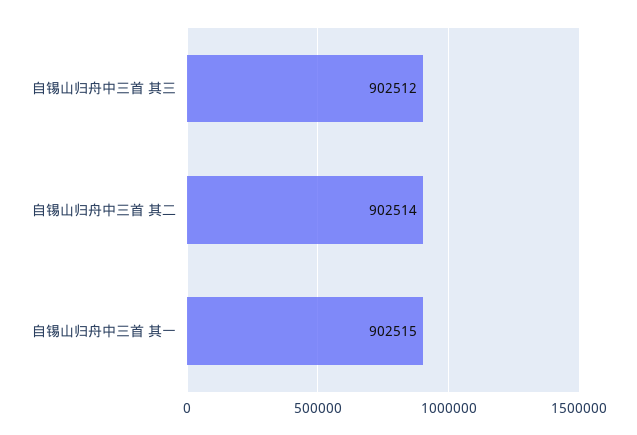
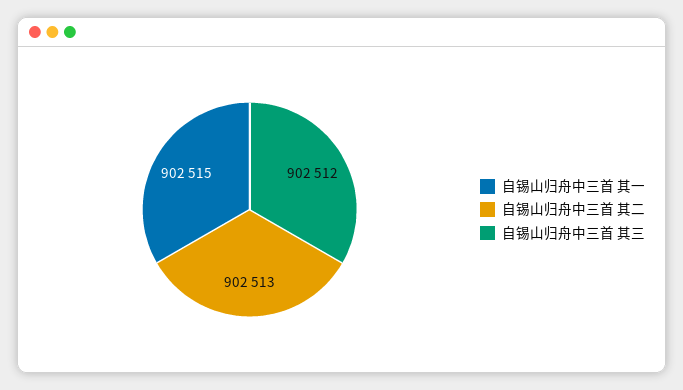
  {
    "自锡山归舟中三首 其三": 902512,
-   "自锡山归舟中三首 其二": 902514,
+   "自锡山归舟中三首 其二": 902513,
    "自锡山归舟中三首 其一": 902515
  }

